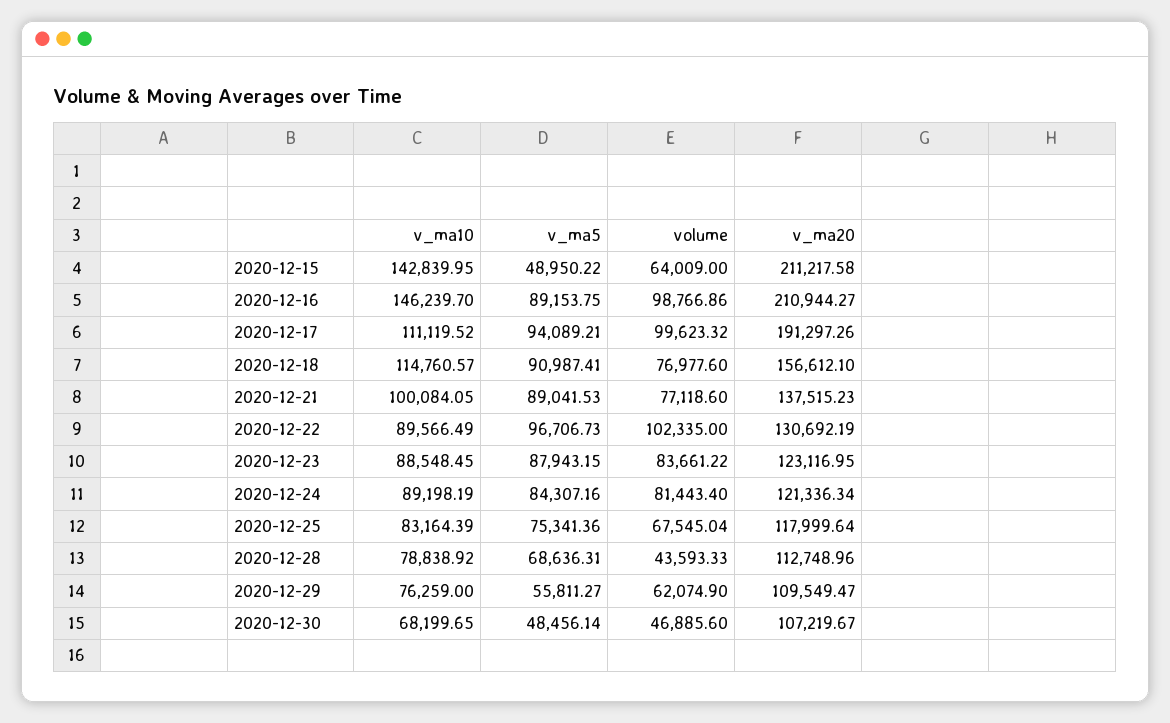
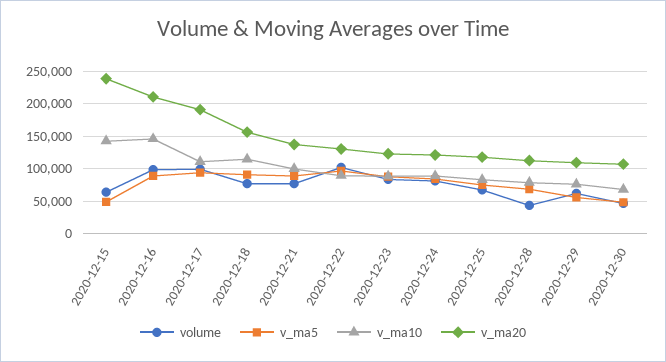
  {
    "v_ma10": {
      "2020-12-15": 142839.95,
      "2020-12-16": 146239.7,
      "2020-12-17": 111119.52,
      "2020-12-18": 114760.57,
      "2020-12-21": 100084.05,
      "2020-12-22": 89566.49,
      "2020-12-23": 88548.45,
      "2020-12-24": 89198.19,
      "2020-12-25": 83164.39,
      "2020-12-28": 78838.92,
      "2020-12-29": 76259,
      "2020-12-30": 68199.65
    },
    "v_ma5": {
      "2020-12-15": 48950.22,
      "2020-12-16": 89153.75,
      "2020-12-17": 94089.21,
      "2020-12-18": 90987.41,
      "2020-12-21": 89041.53,
      "2020-12-22": 96706.73,
      "2020-12-23": 87943.15,
      "2020-12-24": 84307.16,
      "2020-12-25": 75341.36,
      "2020-12-28": 68636.31,
      "2020-12-29": 55811.27,
      "2020-12-30": 48456.14
    },
    "volume": {
      "2020-12-15": 64009,
      "2020-12-16": 98766.86,
      "2020-12-17": 99623.32,
      "2020-12-18": 76977.6,
      "2020-12-21": 77118.6,
      "2020-12-22": 102335,
      "2020-12-23": 83661.22,
      "2020-12-24": 81443.4,
      "2020-12-25": 67545.04,
      "2020-12-28": 43593.33,
      "2020-12-29": 62074.9,
      "2020-12-30": 46885.6
    },
    "v_ma20": {
-     "2020-12-15": 211217.58,
+     "2020-12-15": 240000,
      "2020-12-16": 210944.27,
      "2020-12-17": 191297.26,
      "2020-12-18": 156612.1,
      "2020-12-21": 137515.23,
      "2020-12-22": 130692.19,
      "2020-12-23": 123116.95,
      "2020-12-24": 121336.34,
      "2020-12-25": 117999.64,
      "2020-12-28": 112748.96,
      "2020-12-29": 109549.47,
      "2020-12-30": 107219.67
    }
  }

